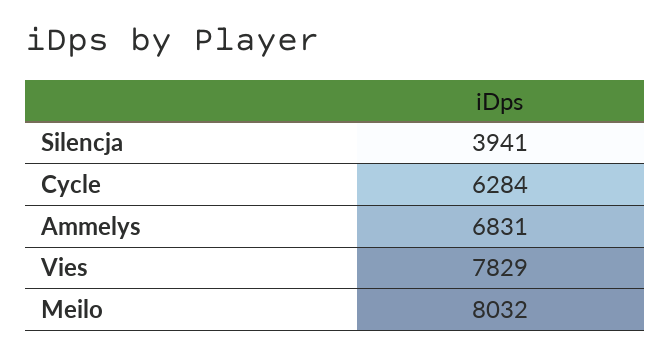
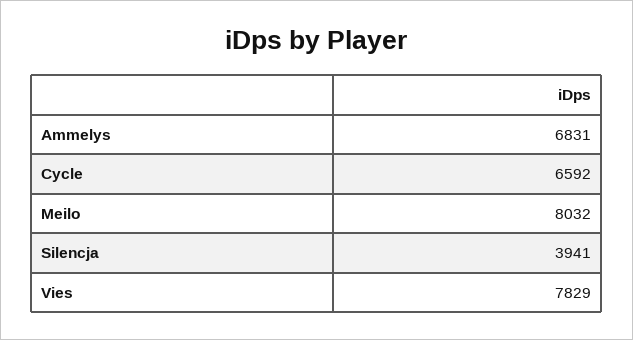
  {
    "Silencja": 3941,
-   "Cycle": 6284,
+   "Cycle": 6592,
    "Ammelys": 6831,
    "Vies": 7829,
    "Meilo": 8032
  }

